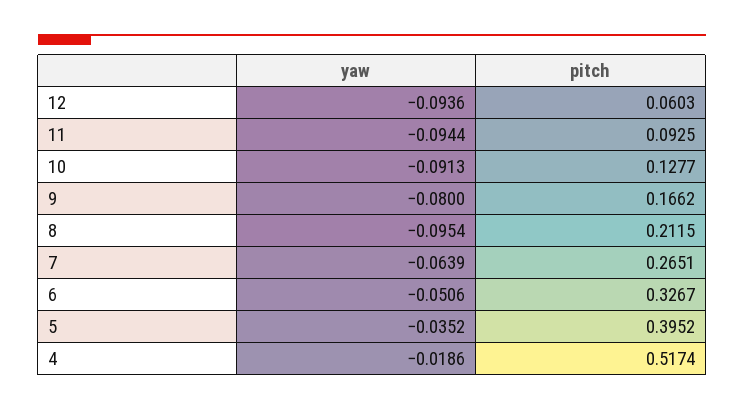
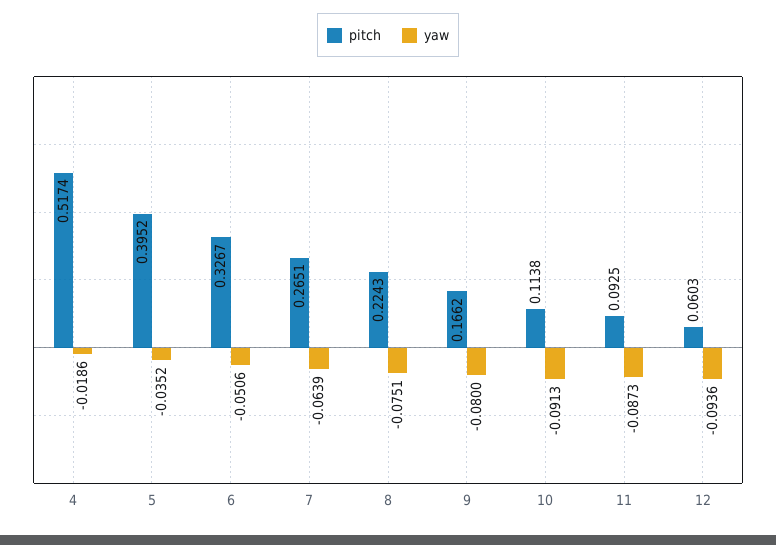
  {
    "yaw": {
      "12": -0.0936,
-     "11": -0.0944,
+     "11": -0.0873,
      "10": -0.0913,
      "9": -0.08,
-     "8": -0.0954,
+     "8": -0.0751,
      "7": -0.0639,
      "6": -0.0506,
      "5": -0.0352,
      "4": -0.0186
    },
    "pitch": {
      "12": 0.0603,
      "11": 0.0925,
-     "10": 0.1277,
+     "10": 0.1138,
      "9": 0.1662,
-     "8": 0.2115,
+     "8": 0.2243,
      "7": 0.2651,
      "6": 0.3267,
      "5": 0.3952,
      "4": 0.5174
    }
  }

